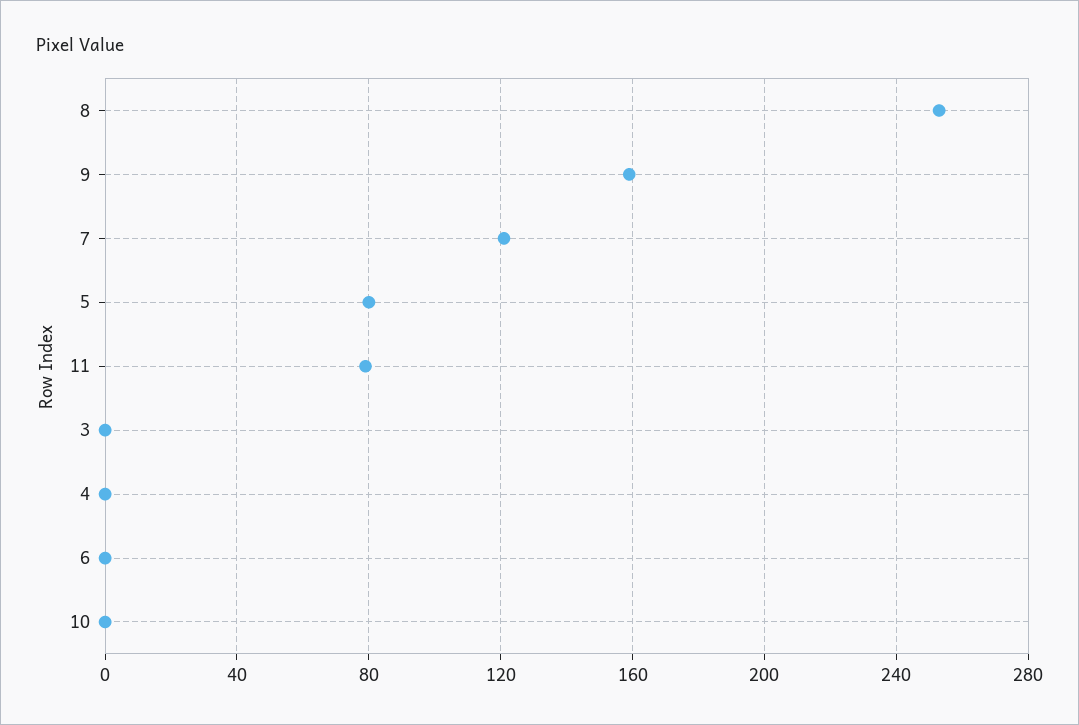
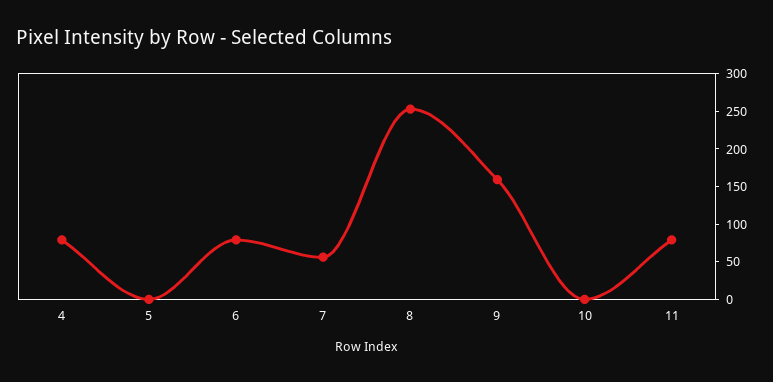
  {
    "8": 255,
    "9": 160,
-   "7": 120,
+   "7": 50,
-   "5": 80,
+   "5": 0,
    "11": 80,
-   "3": 0,
-   "4": 0,
+   "4": 75,
-   "6": 0,
+   "6": 75,
    "10": 0
  }

